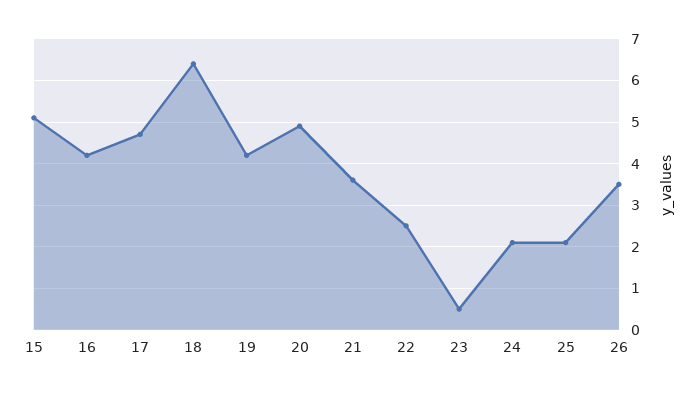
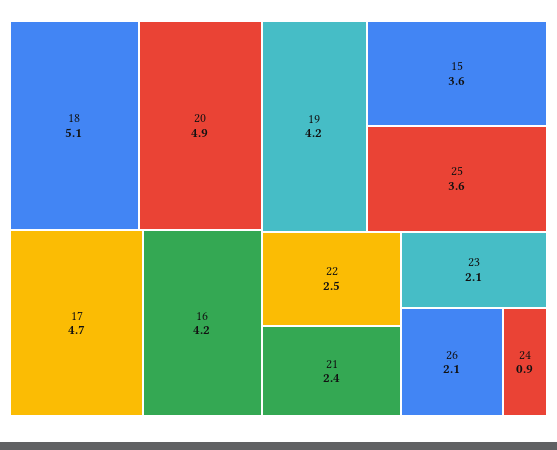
  {
-   "15": 5,
+   "15": 3.6,
    "16": 4.2,
    "17": 4.7,
-   "18": 6.5,
+   "18": 5.1,
    "19": 4.2,
    "20": 4.9,
-   "21": 3.5,
+   "21": 2.4,
    "22": 2.5,
-   "23": 0.5,
+   "23": 2.1,
-   "24": 2,
+   "24": 0.9,
-   "25": 2,
+   "25": 3.6,
-   "26": 3.5
+   "26": 2.1
  }

